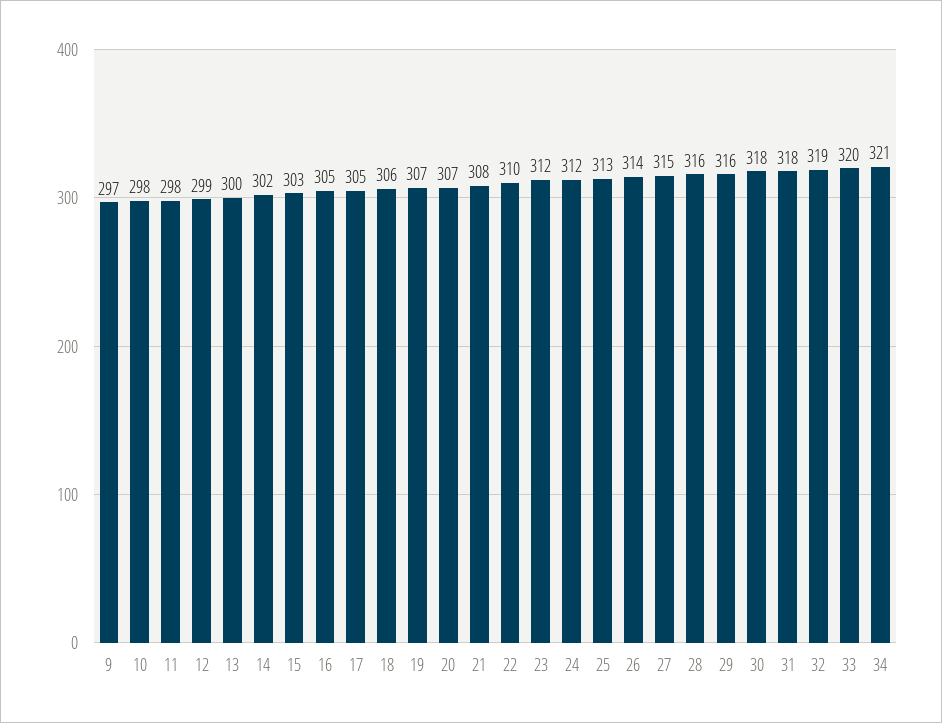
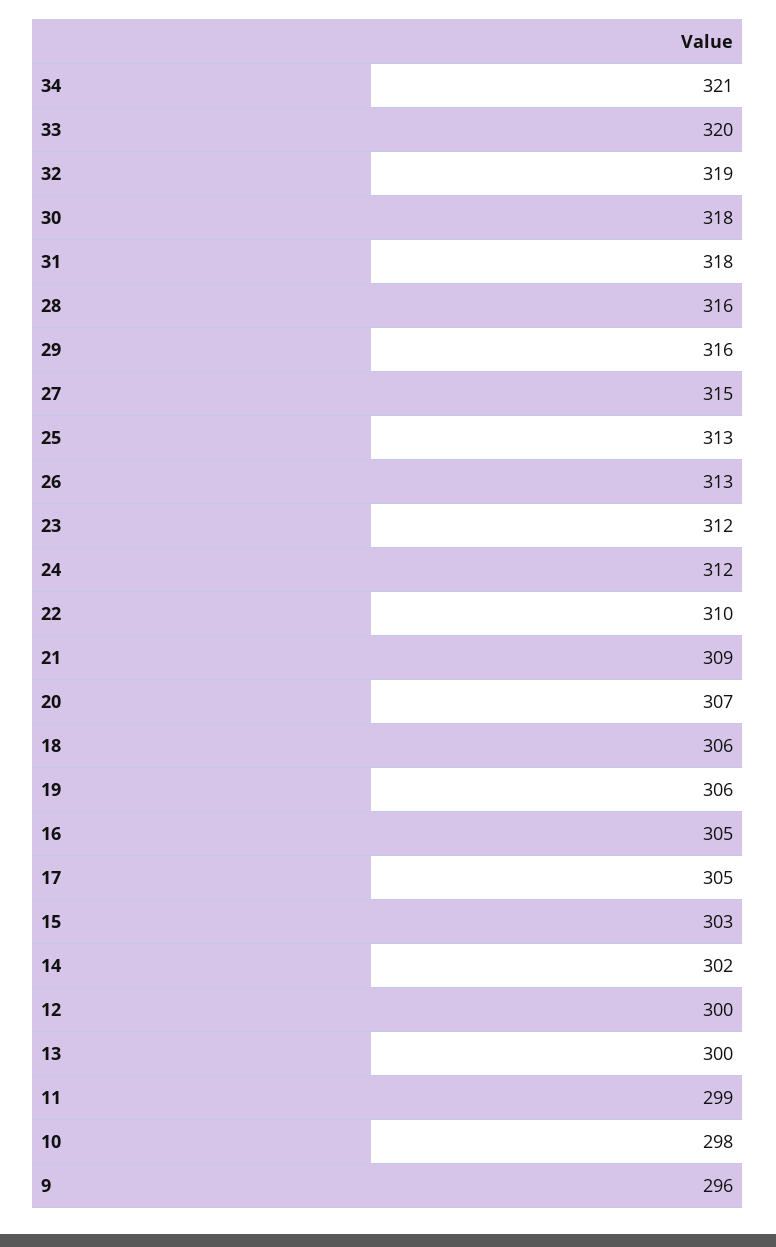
  {
-   "9": 297,
+   "9": 296,
    "10": 298,
-   "11": 298,
+   "11": 299,
-   "12": 299,
+   "12": 300,
    "13": 300,
    "14": 302,
    "15": 303,
    "16": 305,
    "17": 305,
    "18": 306,
-   "19": 307,
+   "19": 306,
    "20": 307,
-   "21": 308,
+   "21": 309,
    "22": 310,
    "23": 312,
    "24": 312,
    "25": 313,
-   "26": 314,
+   "26": 313,
    "27": 315,
    "28": 316,
    "29": 316,
    "30": 318,
    "31": 318,
    "32": 319,
    "33": 320,
    "34": 321
  }

